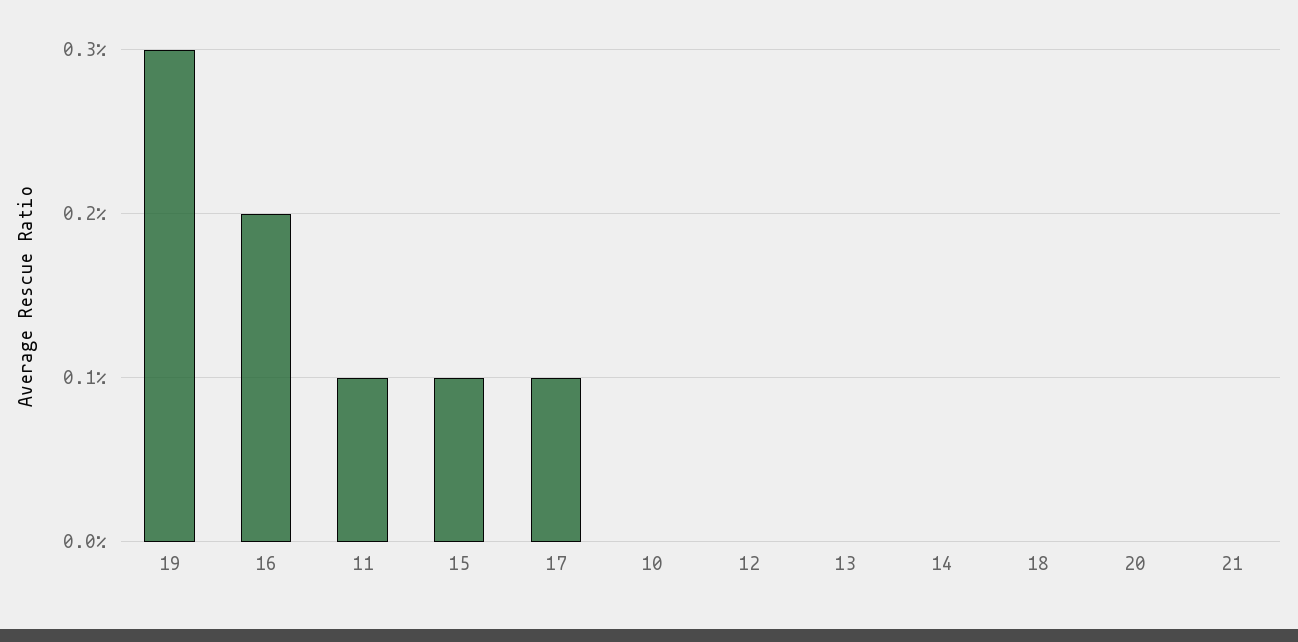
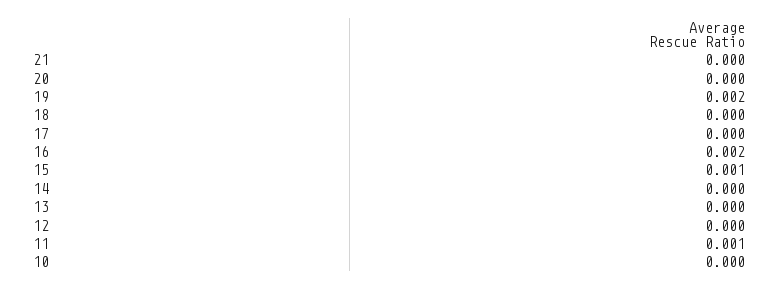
  {
-   "19": 0.003,
+   "19": 0.002,
    "16": 0.002,
    "11": 0.001,
    "15": 0.001,
-   "17": 0.001,
+   "17": 0,
    "10": 0,
    "12": 0,
    "13": 0,
    "14": 0,
    "18": 0,
    "20": 0,
    "21": 0
  }

